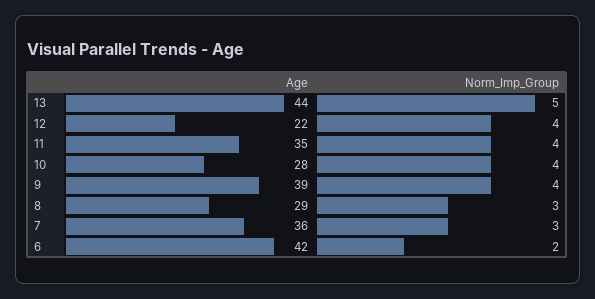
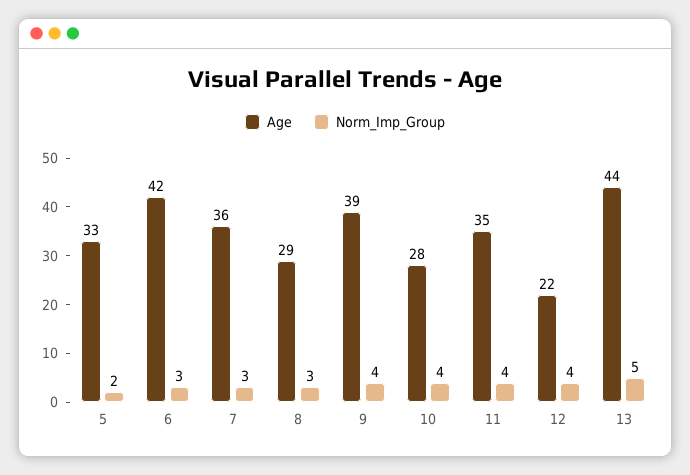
  {
    "Age": {
      "13": 44,
      "12": 22,
      "11": 35,
      "10": 28,
      "9": 39,
      "8": 29,
      "7": 36,
-     "6": 42
+     "6": 42,
+     "5": 33
    },
    "Norm_Imp_Group": {
      "13": 5,
      "12": 4,
      "11": 4,
      "10": 4,
      "9": 4,
      "8": 3,
      "7": 3,
-     "6": 2
+     "6": 3,
+     "5": 2
    }
  }

